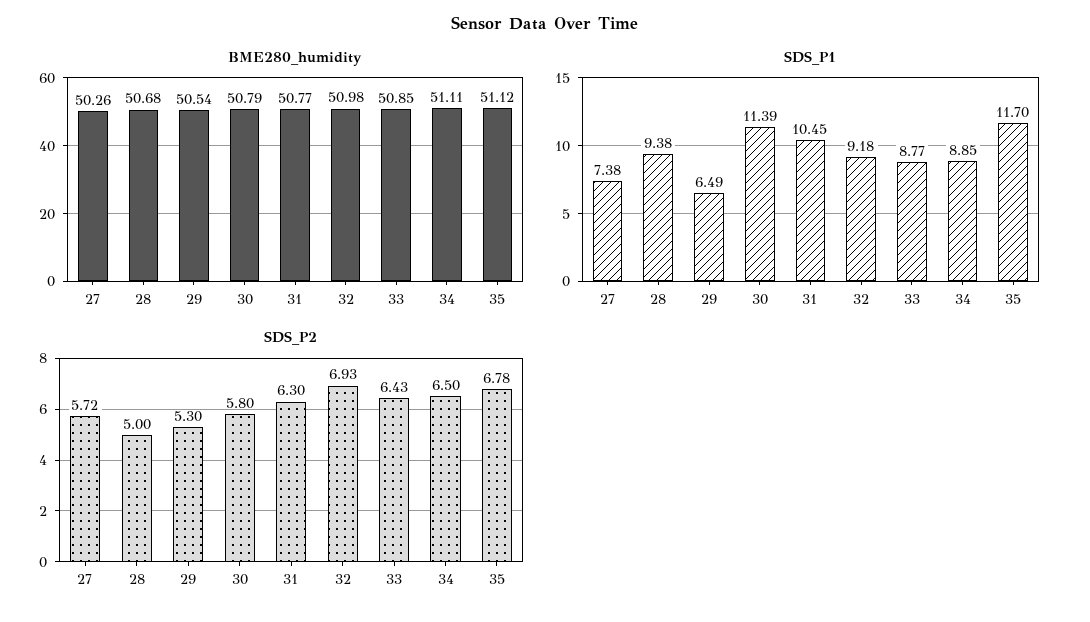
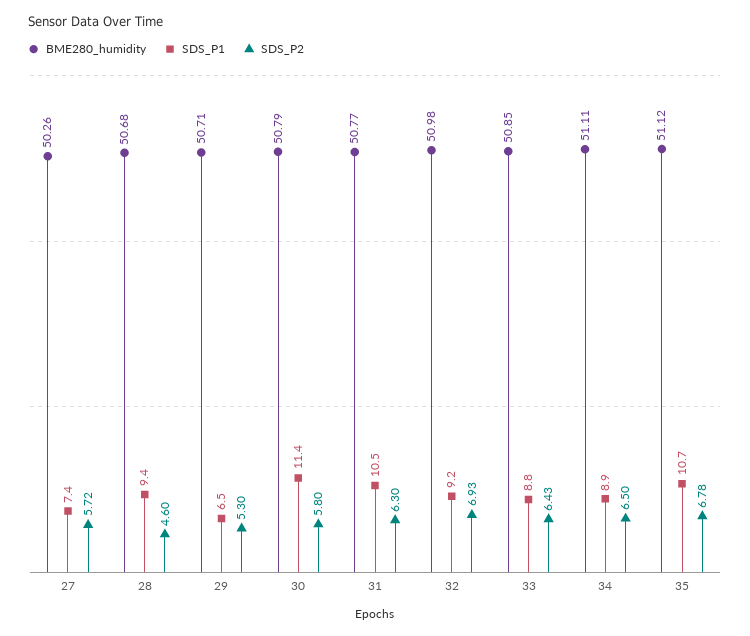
  {
    "BME280_humidity": {
      "27": 50.26,
      "28": 50.68,
-     "29": 50.54,
+     "29": 50.71,
      "30": 50.79,
      "31": 50.77,
      "32": 50.98,
      "33": 50.85,
      "34": 51.11,
      "35": 51.12
    },
    "SDS_P1": {
      "27": 7.38,
      "28": 9.38,
      "29": 6.49,
      "30": 11.39,
      "31": 10.45,
      "32": 9.18,
      "33": 8.77,
      "34": 8.85,
-     "35": 11.7
+     "35": 10.7
    },
    "SDS_P2": {
      "27": 5.72,
-     "28": 5,
+     "28": 4.6,
      "29": 5.3,
      "30": 5.8,
      "31": 6.3,
      "32": 6.93,
      "33": 6.43,
      "34": 6.5,
      "35": 6.78
    }
  }

